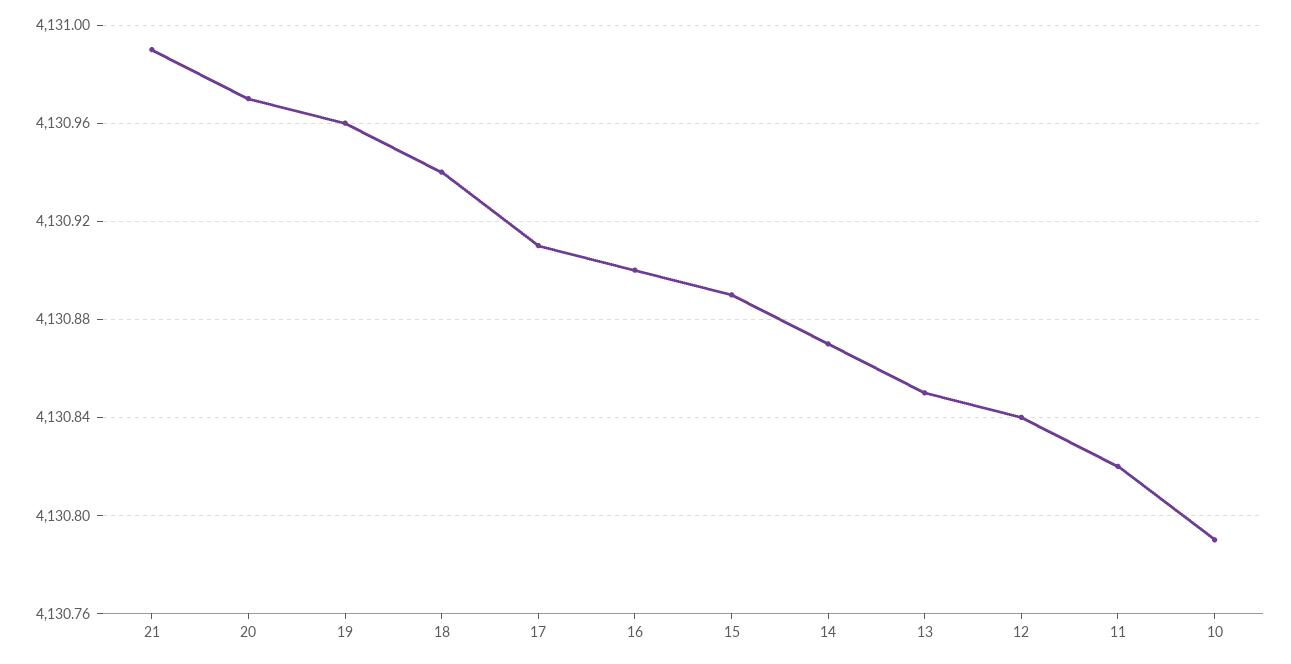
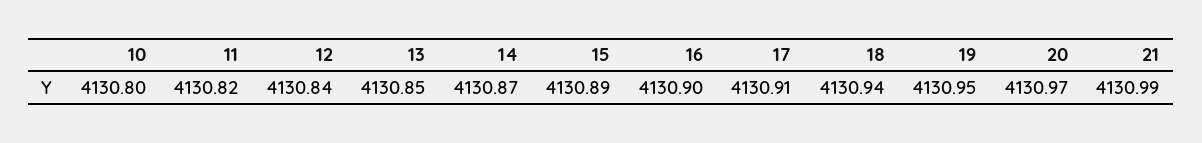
  {
    "21": 4130.99,
    "20": 4130.97,
-   "19": 4130.96,
+   "19": 4130.95,
    "18": 4130.94,
    "17": 4130.91,
    "16": 4130.9,
    "15": 4130.89,
    "14": 4130.87,
    "13": 4130.85,
    "12": 4130.84,
    "11": 4130.82,
-   "10": 4130.79
+   "10": 4130.8
  }

